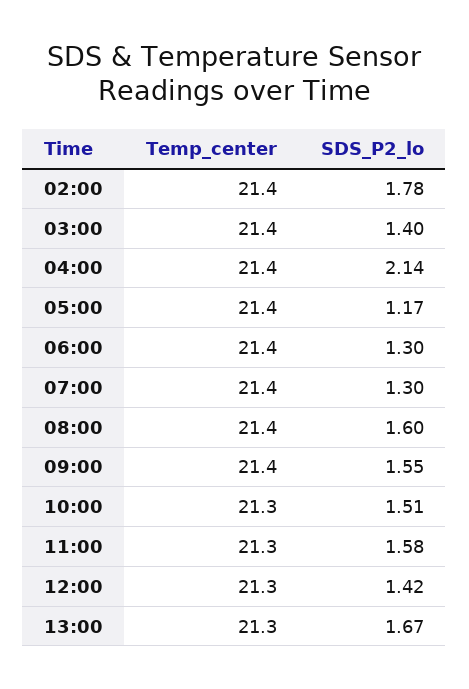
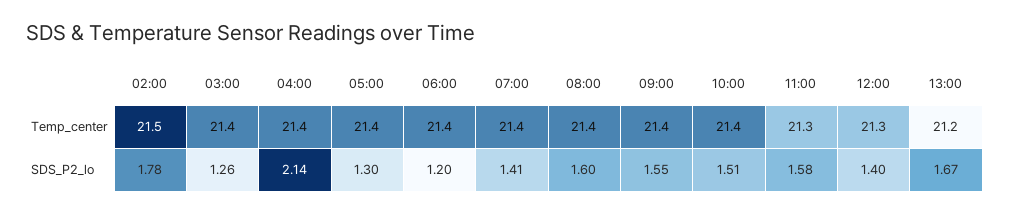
  {
    "Temp_center": {
-     "02:00": 21.4,
+     "02:00": 21.5,
      "03:00": 21.4,
      "04:00": 21.4,
      "05:00": 21.4,
      "06:00": 21.4,
      "07:00": 21.4,
      "08:00": 21.4,
      "09:00": 21.4,
-     "10:00": 21.3,
+     "10:00": 21.4,
      "11:00": 21.3,
      "12:00": 21.3,
-     "13:00": 21.3
+     "13:00": 21.2
    },
    "SDS_P2_lo": {
      "02:00": 1.78,
-     "03:00": 1.4,
+     "03:00": 1.26,
      "04:00": 2.14,
-     "05:00": 1.17,
+     "05:00": 1.3,
-     "06:00": 1.3,
+     "06:00": 1.2,
-     "07:00": 1.3,
+     "07:00": 1.41,
      "08:00": 1.6,
      "09:00": 1.55,
      "10:00": 1.51,
      "11:00": 1.58,
-     "12:00": 1.42,
+     "12:00": 1.4,
      "13:00": 1.67
    }
  }

